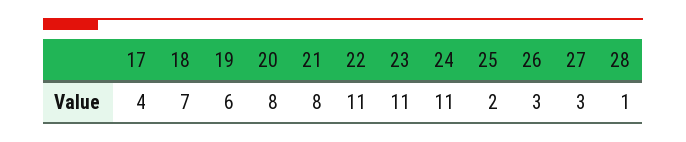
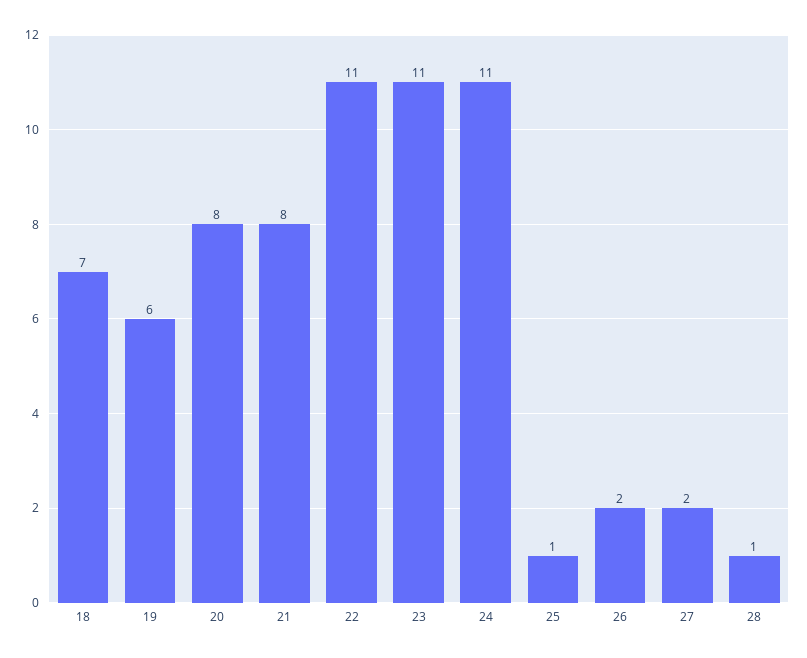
  {
-   "17": 4,
    "18": 7,
    "19": 6,
    "20": 8,
    "21": 8,
    "22": 11,
    "23": 11,
    "24": 11,
-   "25": 2,
+   "25": 1,
-   "26": 3,
+   "26": 2,
-   "27": 3,
+   "27": 2,
    "28": 1
  }

